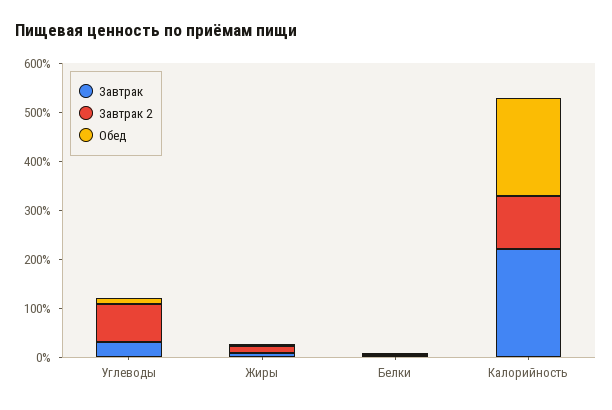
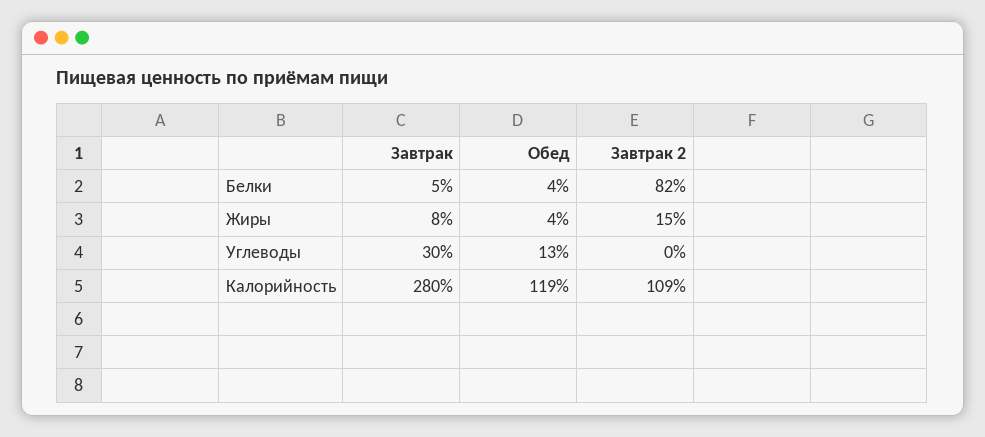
  {
    "Завтрак": {
      "Углеводы": 30,
      "Жиры": 8,
      "Белки": 5,
-     "Калорийность": 220
+     "Калорийность": 280
    },
    "Завтрак 2": {
-     "Углеводы": 80,
+     "Углеводы": 0,
      "Жиры": 15,
-     "Белки": 0,
+     "Белки": 82,
      "Калорийность": 109
    },
    "Обед": {
      "Углеводы": 13,
      "Жиры": 4,
      "Белки": 4,
-     "Калорийность": 200
+     "Калорийность": 119
    }
  }

